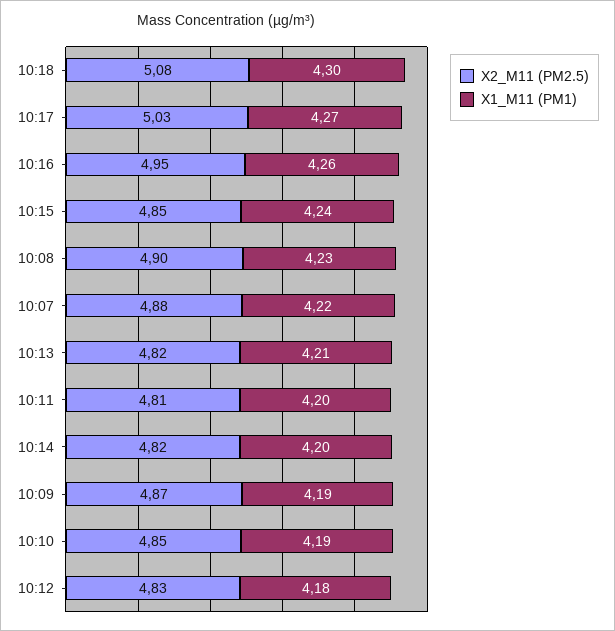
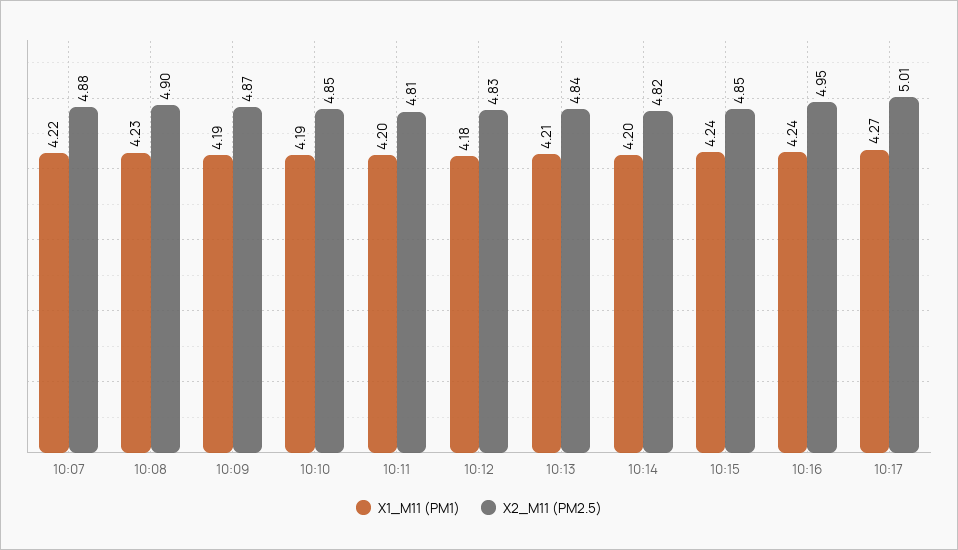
  {
    "X2_M11 (PM2.5)": {
-     "10:18": 5.08,
-     "10:17": 5.03,
+     "10:17": 5.01,
      "10:16": 4.95,
      "10:15": 4.85,
      "10:08": 4.9,
      "10:07": 4.88,
-     "10:13": 4.82,
+     "10:13": 4.84,
      "10:11": 4.81,
      "10:14": 4.82,
      "10:09": 4.87,
      "10:10": 4.85,
      "10:12": 4.83
    },
    "X1_M11 (PM1)": {
-     "10:18": 4.3,
      "10:17": 4.27,
-     "10:16": 4.26,
+     "10:16": 4.24,
      "10:15": 4.24,
      "10:08": 4.23,
      "10:07": 4.22,
      "10:13": 4.21,
      "10:11": 4.2,
      "10:14": 4.2,
      "10:09": 4.19,
      "10:10": 4.19,
      "10:12": 4.18
    }
  }

